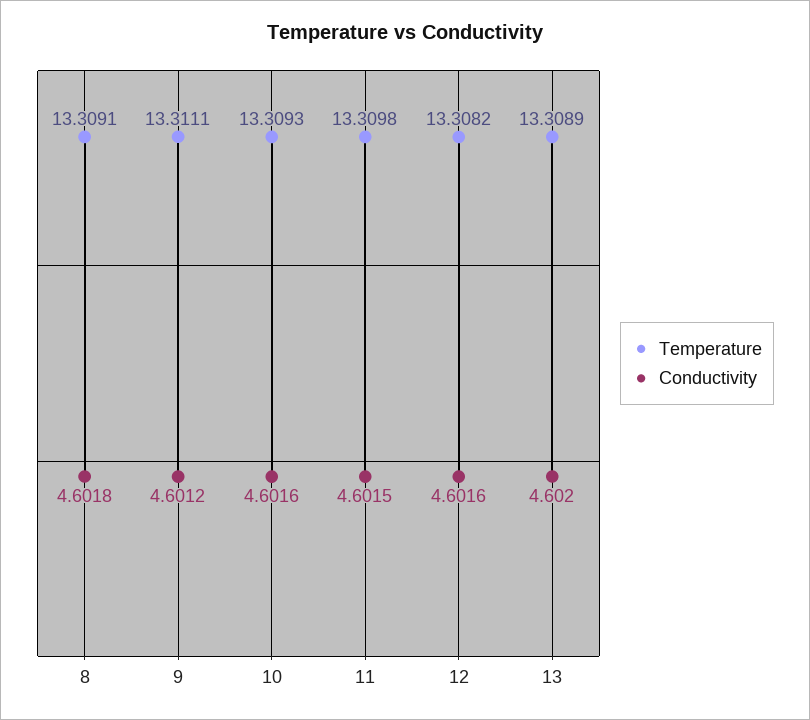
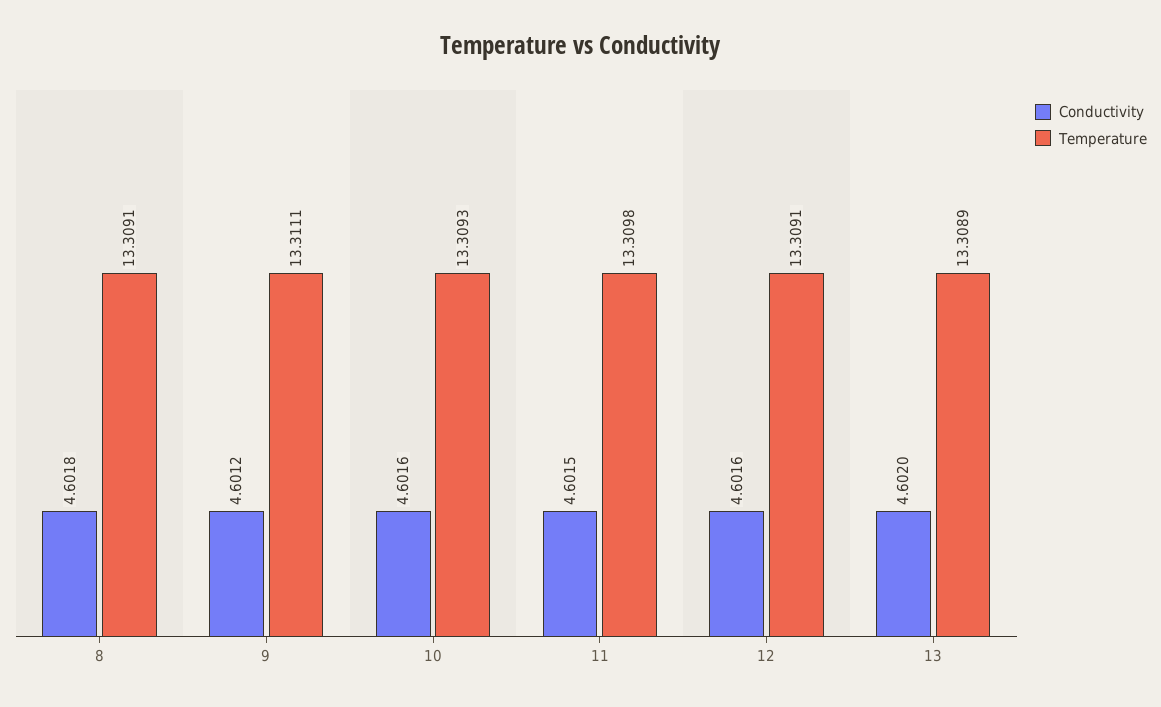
  {
    "Temperature": {
      "8": 13.3091,
      "9": 13.3111,
      "10": 13.3093,
      "11": 13.3098,
-     "12": 13.3082,
+     "12": 13.3091,
      "13": 13.3089
    },
    "Conductivity": {
      "8": 4.6018,
      "9": 4.6012,
      "10": 4.6016,
      "11": 4.6015,
      "12": 4.6016,
      "13": 4.602
    }
  }

